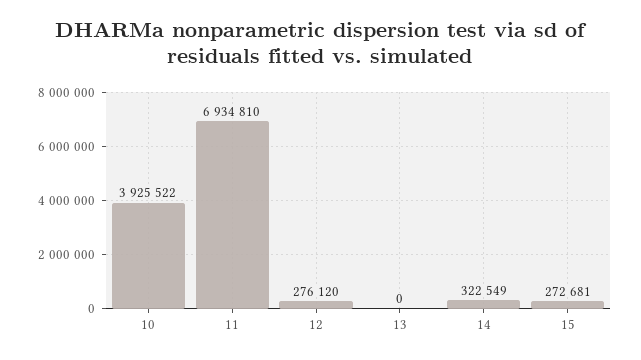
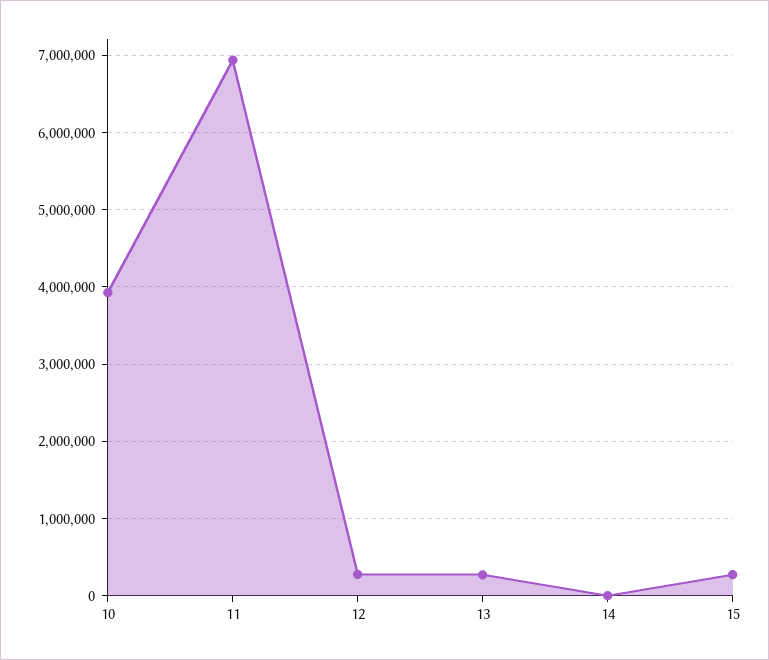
  {
    "10": 3925522,
    "11": 6934810,
    "12": 276120,
-   "13": 0,
+   "13": 300000,
-   "14": 322549,
+   "14": 0,
    "15": 272681
  }

